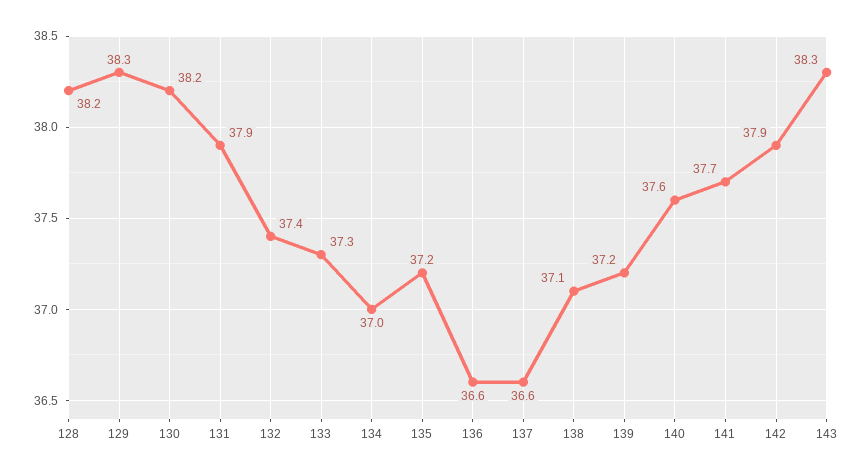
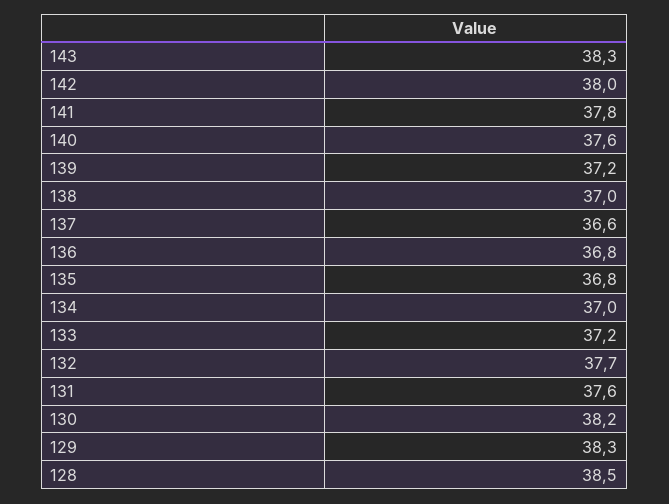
  {
-   "128": 38.2,
+   "128": 38.5,
    "129": 38.3,
    "130": 38.2,
-   "131": 37.9,
+   "131": 37.6,
-   "132": 37.4,
+   "132": 37.7,
-   "133": 37.3,
+   "133": 37.2,
    "134": 37,
-   "135": 37.2,
+   "135": 36.8,
-   "136": 36.6,
+   "136": 36.8,
    "137": 36.6,
-   "138": 37.1,
+   "138": 37,
    "139": 37.2,
    "140": 37.6,
-   "141": 37.7,
+   "141": 37.8,
-   "142": 37.9,
+   "142": 38,
    "143": 38.3
  }

